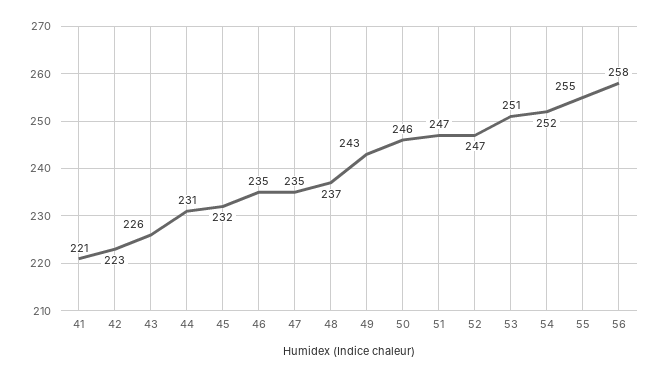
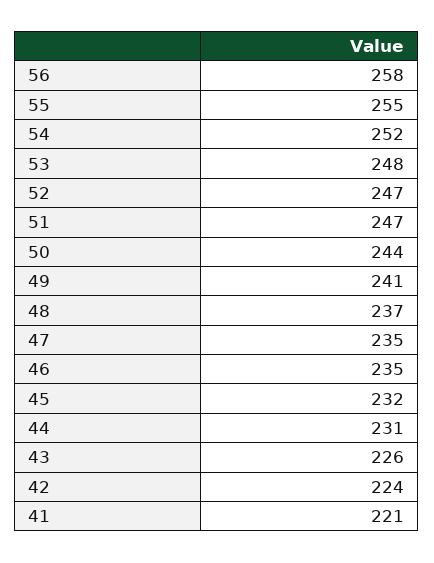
  {
    "41": 221,
-   "42": 223,
+   "42": 224,
    "43": 226,
    "44": 231,
    "45": 232,
    "46": 235,
    "47": 235,
    "48": 237,
-   "49": 243,
+   "49": 241,
-   "50": 246,
+   "50": 244,
    "51": 247,
    "52": 247,
-   "53": 251,
+   "53": 248,
    "54": 252,
    "55": 255,
    "56": 258
  }

